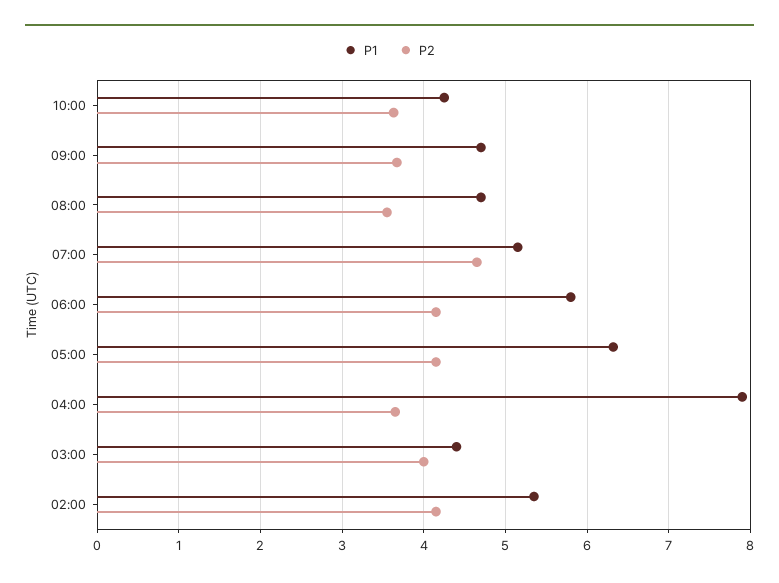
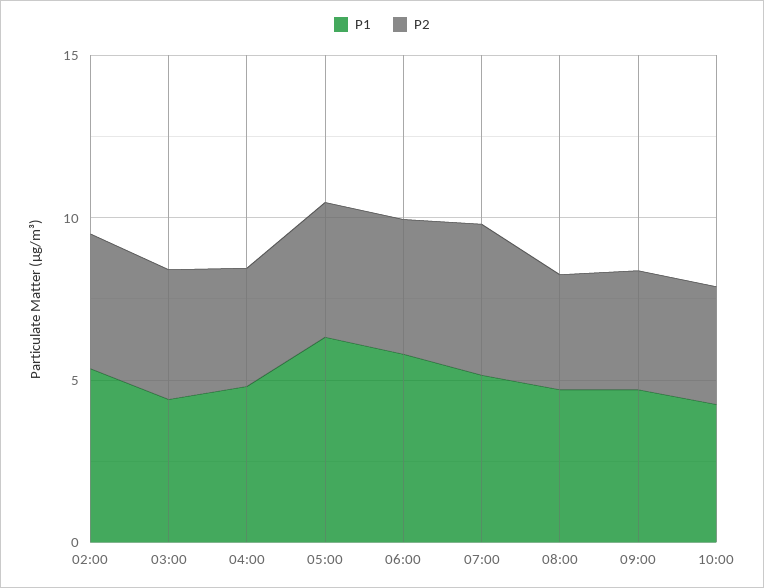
  {
    "P1": {
      "10:00": 4.3,
      "09:00": 4.7,
      "08:00": 4.7,
      "07:00": 5.2,
      "06:00": 5.8,
      "05:00": 6.3,
-     "04:00": 7.9,
+     "04:00": 5,
      "03:00": 4.4,
      "02:00": 5.4
    },
    "P2": {
      "10:00": 3.6,
      "09:00": 3.7,
      "08:00": 3.6,
      "07:00": 4.7,
      "06:00": 4.2,
      "05:00": 4.2,
      "04:00": 3.7,
      "03:00": 4,
      "02:00": 4.2
    }
  }

